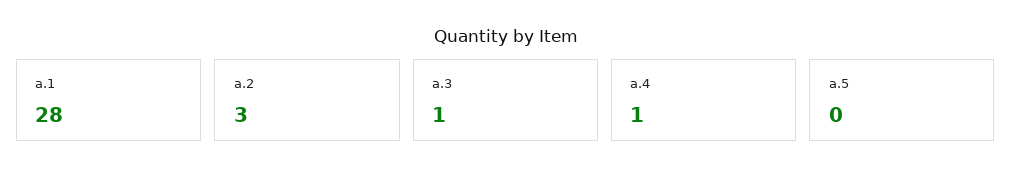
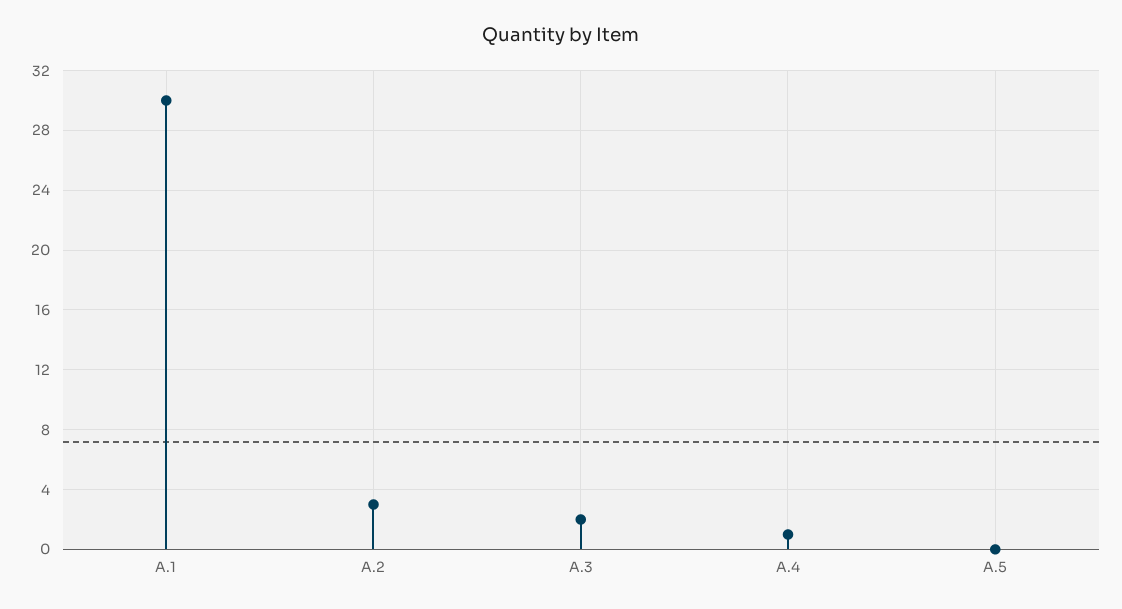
  {
-   "a.1": 28,
+   "a.1": 30,
    "a.2": 3,
-   "a.3": 1,
+   "a.3": 2,
    "a.4": 1,
    "a.5": 0
  }

